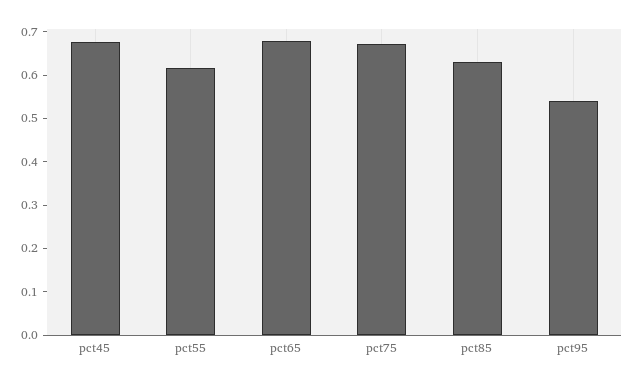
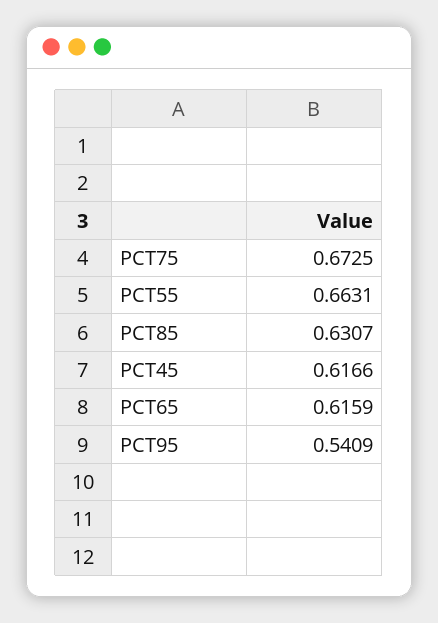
  {
-   "pct45": 0.68,
+   "pct45": 0.6166,
-   "pct55": 0.62,
+   "pct55": 0.6631,
-   "pct65": 0.68,
+   "pct65": 0.6159,
    "pct75": 0.6725,
    "pct85": 0.6307,
    "pct95": 0.5409
  }

